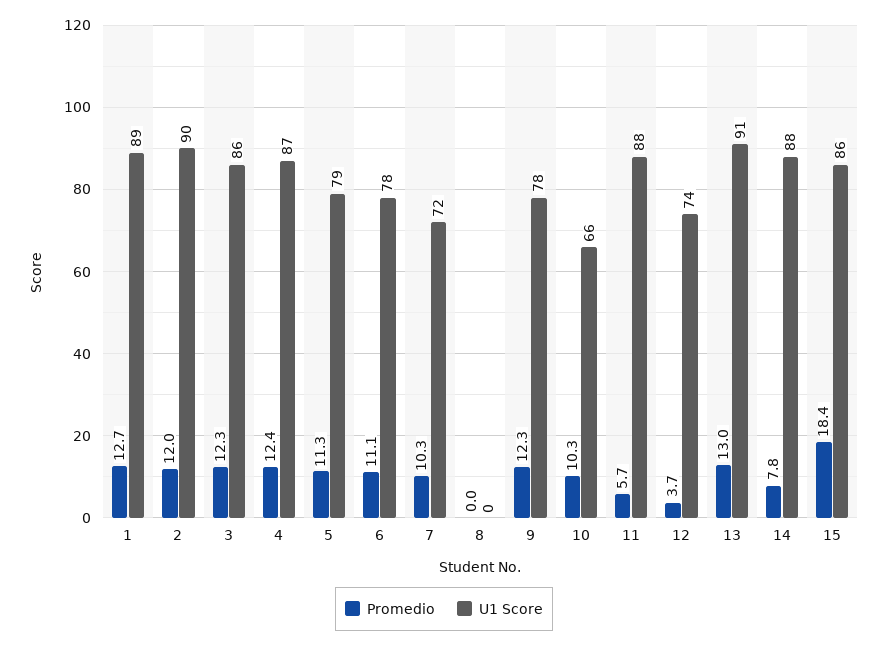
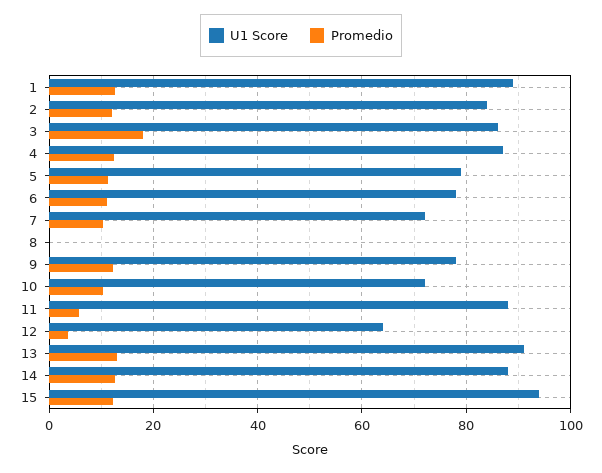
  {
    "Promedio": {
      "1": 12.7,
      "2": 12,
-     "3": 12.3,
+     "3": 18,
      "4": 12.4,
      "5": 11.3,
      "6": 11.1,
      "7": 10.3,
      "8": 0,
      "9": 12.3,
      "10": 10.3,
      "11": 5.7,
      "12": 3.7,
      "13": 13,
-     "14": 7.8,
+     "14": 12,
-     "15": 18.4
+     "15": 12
    },
    "U1 Score": {
      "1": 89,
-     "2": 90,
+     "2": 84,
      "3": 86,
      "4": 87,
      "5": 79,
      "6": 78,
      "7": 72,
      "8": 0,
      "9": 78,
-     "10": 66,
+     "10": 72,
      "11": 88,
-     "12": 74,
+     "12": 64,
      "13": 91,
      "14": 88,
-     "15": 86
+     "15": 94
    }
  }

